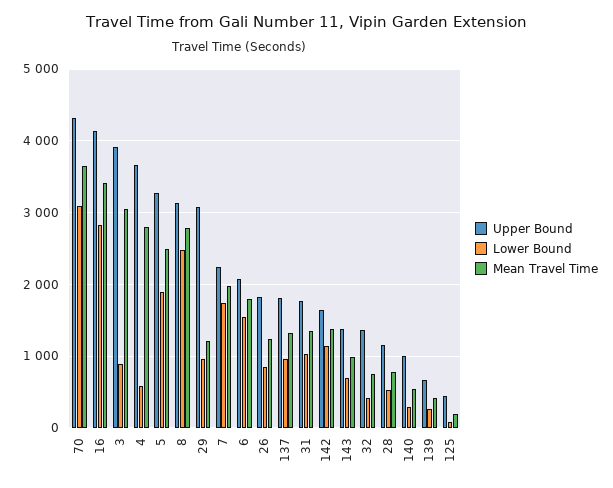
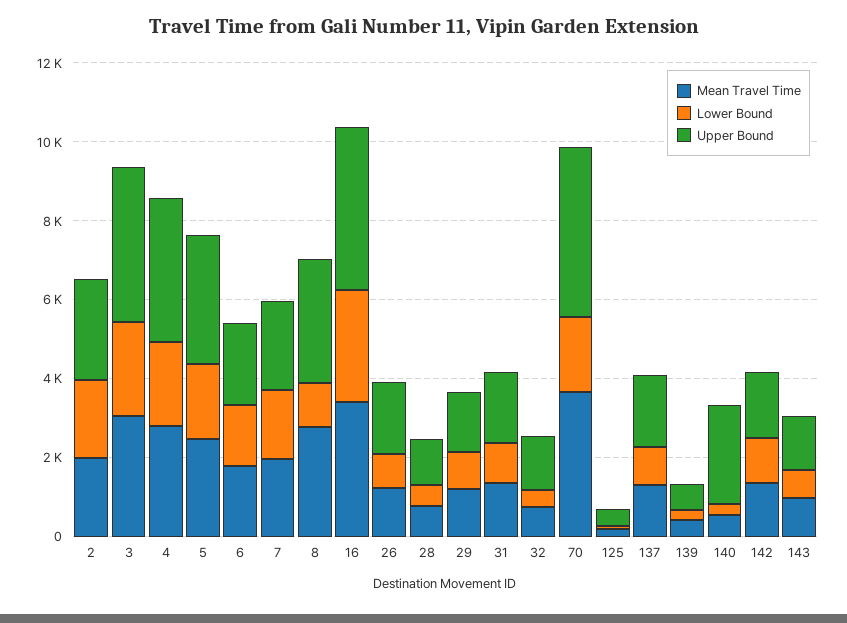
  {
    "Upper Bound": {
      "70": 4300,
      "16": 4100,
      "3": 3900,
      "4": 3700,
      "5": 3300,
      "8": 3100,
-     "29": 3100,
+     "29": 1500,
      "7": 2200,
      "6": 2100,
      "26": 1800,
      "137": 1800,
      "31": 1800,
      "142": 1600,
      "143": 1400,
      "32": 1400,
      "28": 1200,
-     "140": 1000,
+     "140": 2500,
      "139": 700,
-     "125": 400
+     "125": 400,
+     "2": 2500
    },
    "Lower Bound": {
-     "70": 3100,
+     "70": 2000,
      "16": 2800,
-     "3": 900,
+     "3": 2500,
-     "4": 600,
+     "4": 2000,
      "5": 1900,
-     "8": 2500,
+     "8": 1000,
      "29": 1000,
      "7": 1700,
      "6": 1600,
      "26": 800,
      "137": 1000,
      "31": 1000,
      "142": 1100,
      "143": 700,
      "32": 400,
      "28": 500,
      "140": 300,
      "139": 300,
-     "125": 100
+     "125": 100,
+     "2": 2000
    },
    "Mean Travel Time": {
      "70": 3700,
      "16": 3400,
      "3": 3100,
      "4": 2800,
      "5": 2500,
      "8": 2800,
      "29": 1200,
      "7": 2000,
      "6": 1800,
      "26": 1200,
      "137": 1300,
      "31": 1400,
      "142": 1400,
      "143": 1000,
      "32": 800,
      "28": 800,
      "140": 500,
      "139": 400,
-     "125": 200
+     "125": 200,
+     "2": 2000
    }
  }

